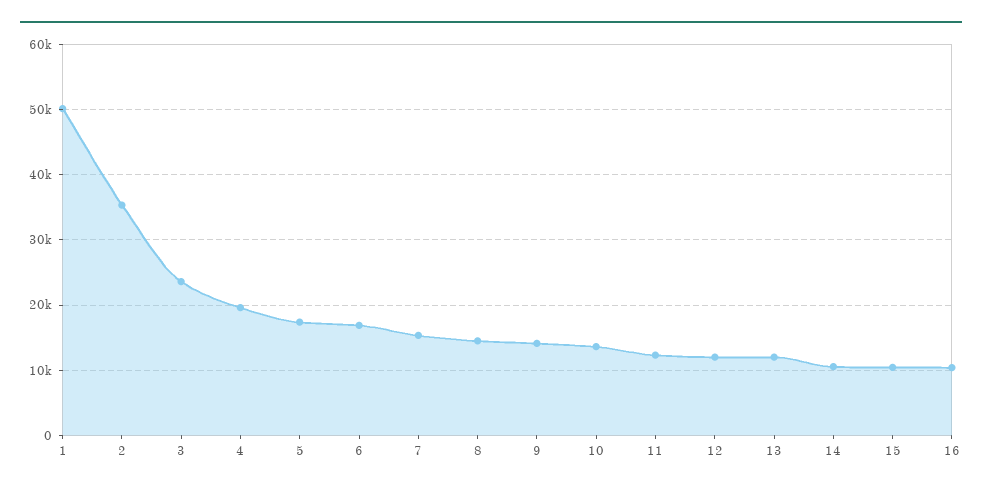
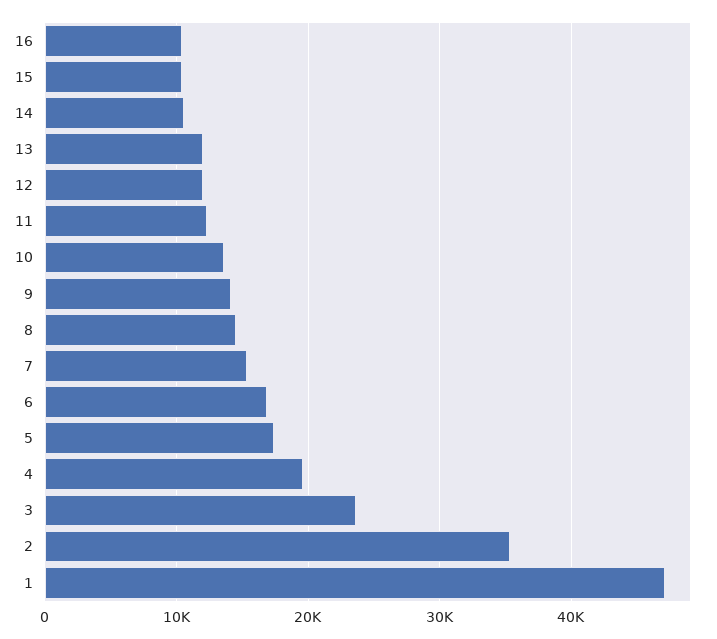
  {
-   "1": 50000,
+   "1": 47000,
    "2": 35000,
    "3": 24000,
    "4": 20000,
    "5": 17000,
    "6": 17000,
    "7": 15000,
    "8": 14000,
    "9": 14000,
    "10": 14000,
    "11": 12000,
    "12": 12000,
    "13": 12000,
    "14": 11000,
    "15": 10000,
    "16": 10000
  }

